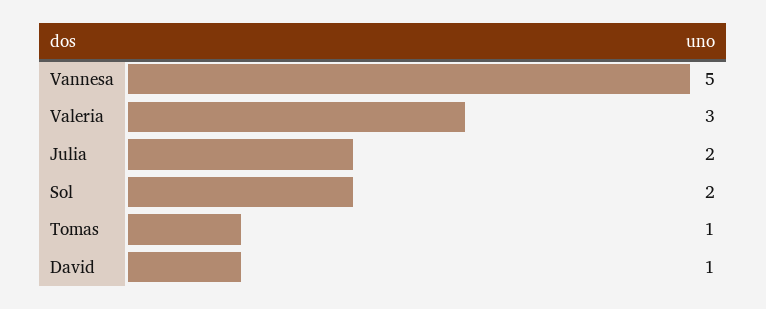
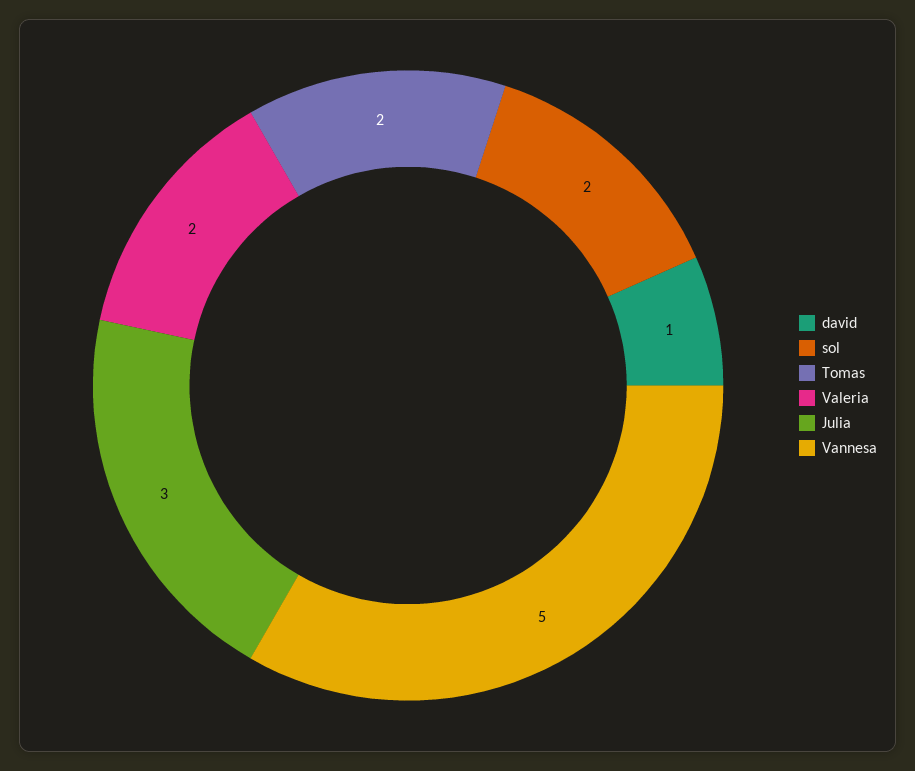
  {
    "Vannesa": 5,
-   "Valeria": 3,
+   "Valeria": 2,
-   "Julia": 2,
+   "Julia": 3,
    "Sol": 2,
-   "Tomas": 1,
+   "Tomas": 2,
    "David": 1
  }

